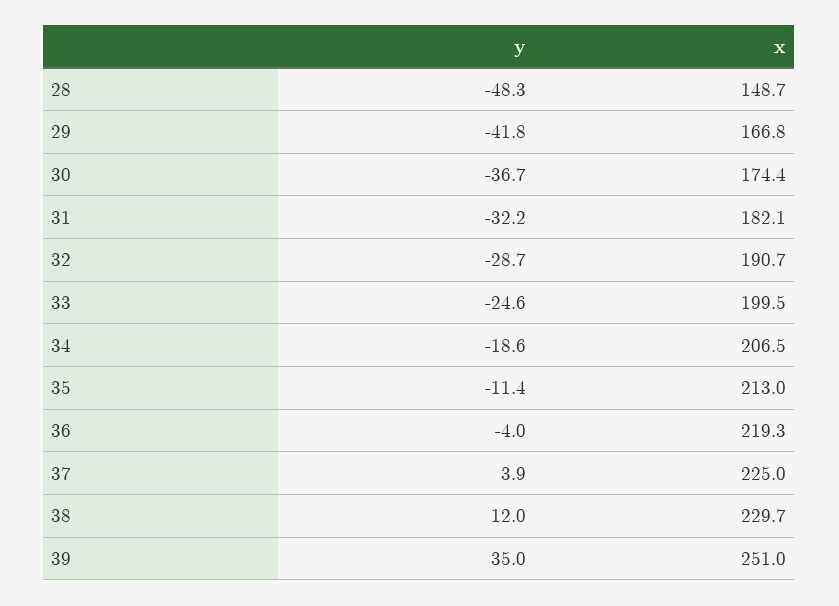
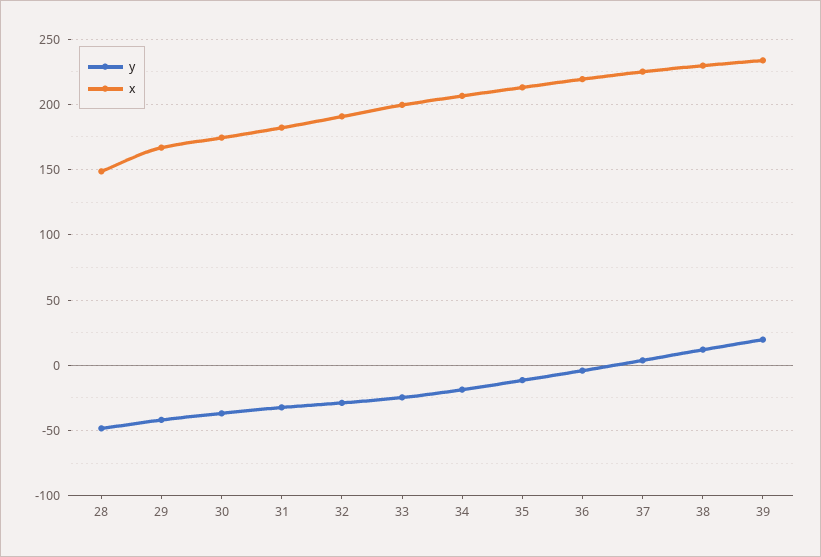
  {
    "y": {
      "28": -48.3,
      "29": -41.8,
      "30": -36.7,
      "31": -32.2,
      "32": -28.7,
      "33": -24.6,
      "34": -18.6,
      "35": -11.4,
      "36": -4,
      "37": 3.9,
      "38": 12,
-     "39": 35
+     "39": 20
    },
    "x": {
      "28": 148.7,
      "29": 166.8,
      "30": 174.4,
      "31": 182.1,
      "32": 190.7,
      "33": 199.5,
      "34": 206.5,
      "35": 213,
      "36": 219.3,
      "37": 225,
      "38": 229.7,
-     "39": 251
+     "39": 235
    }
  }

